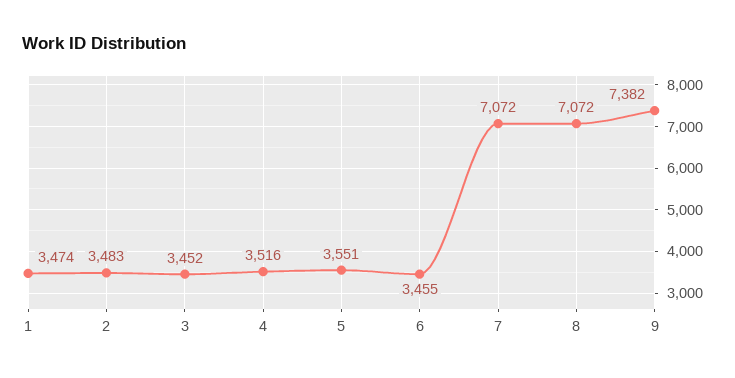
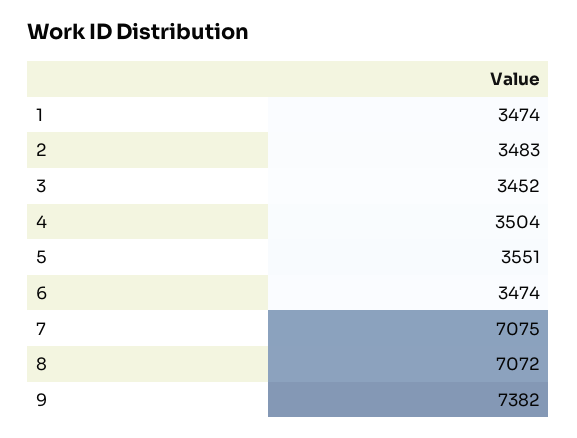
  {
    "1": 3474,
    "2": 3483,
    "3": 3452,
-   "4": 3516,
+   "4": 3504,
    "5": 3551,
-   "6": 3455,
+   "6": 3474,
-   "7": 7072,
+   "7": 7075,
    "8": 7072,
    "9": 7382
  }

